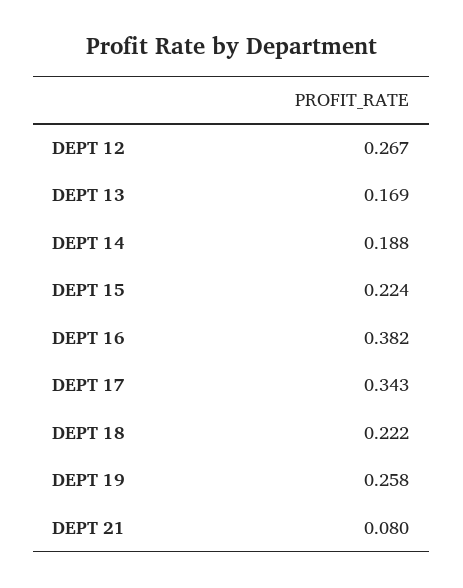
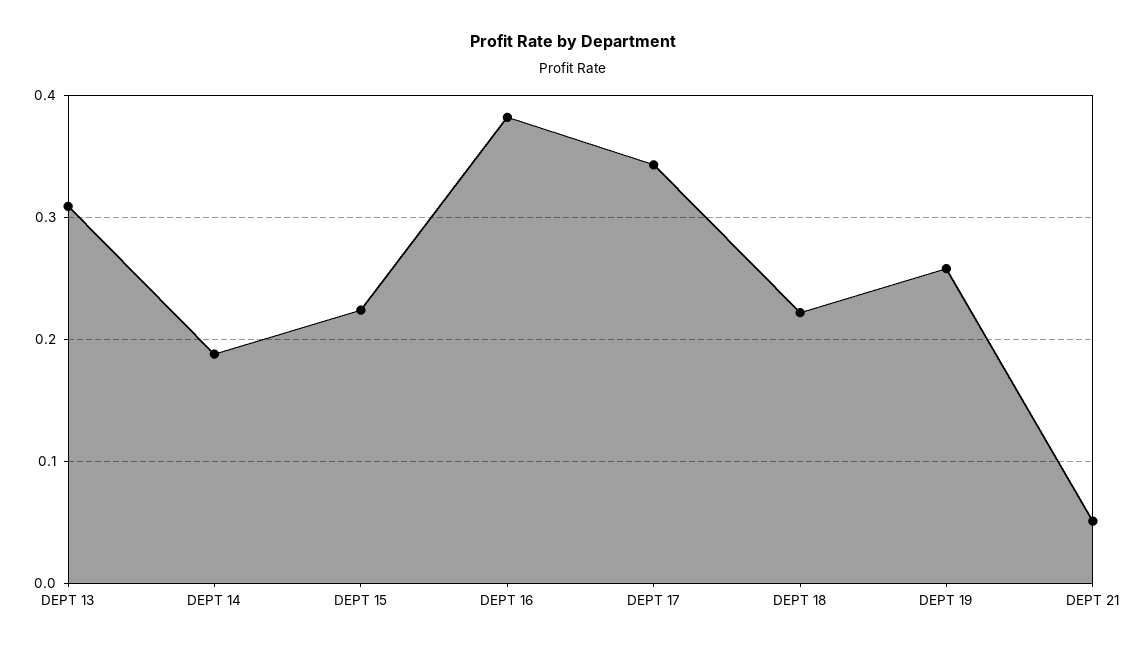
  {
-   "DEPT 12": 0.267,
-   "DEPT 13": 0.169,
+   "DEPT 13": 0.31,
    "DEPT 14": 0.188,
    "DEPT 15": 0.224,
    "DEPT 16": 0.382,
    "DEPT 17": 0.343,
    "DEPT 18": 0.222,
    "DEPT 19": 0.258,
-   "DEPT 21": 0.08
+   "DEPT 21": 0.05
  }

